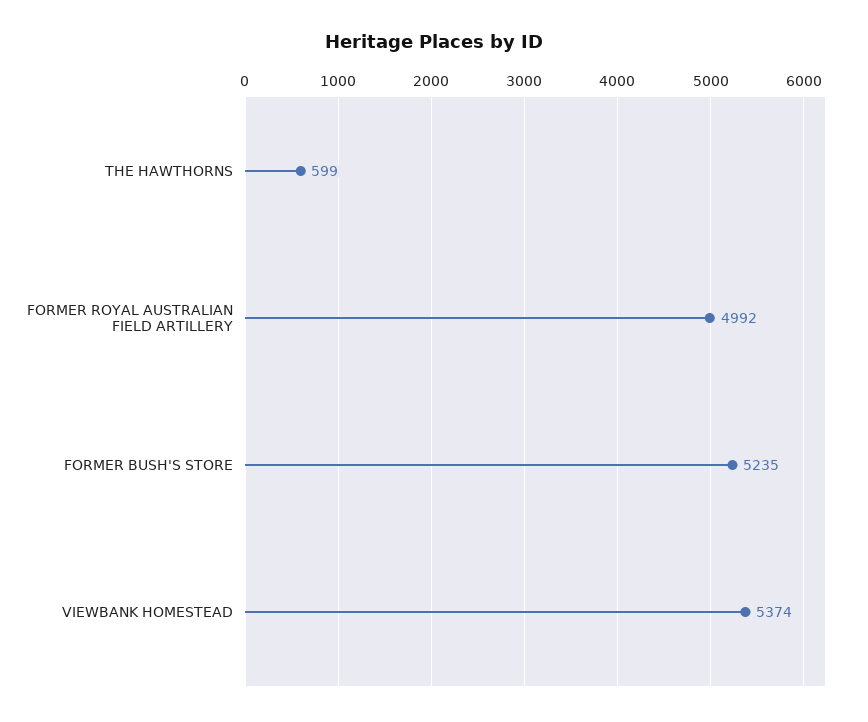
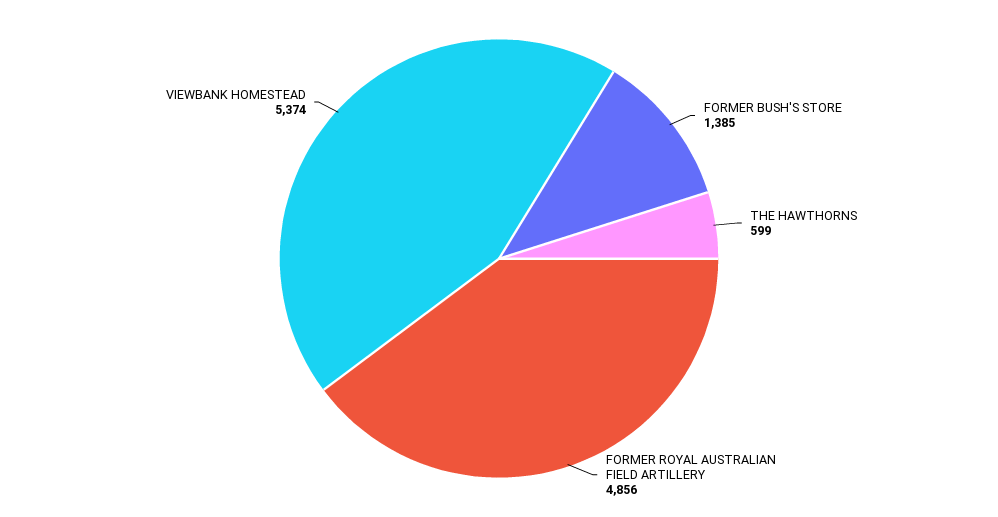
  {
    "THE HAWTHORNS": 599,
-   "FORMER ROYAL AUSTRALIAN FIELD ARTILLERY": 4992,
+   "FORMER ROYAL AUSTRALIAN FIELD ARTILLERY": 4856,
-   "FORMER BUSH'S STORE": 5235,
+   "FORMER BUSH'S STORE": 1385,
    "VIEWBANK HOMESTEAD": 5374
  }

